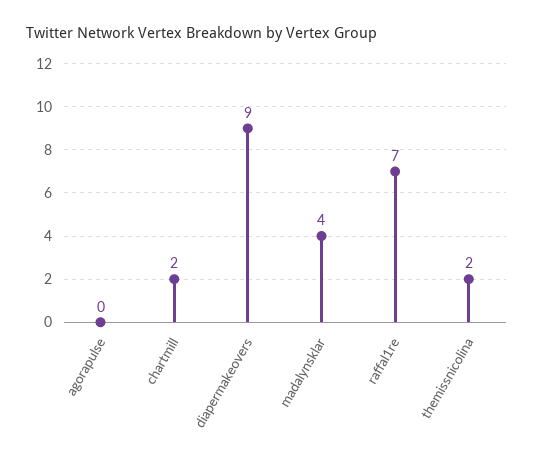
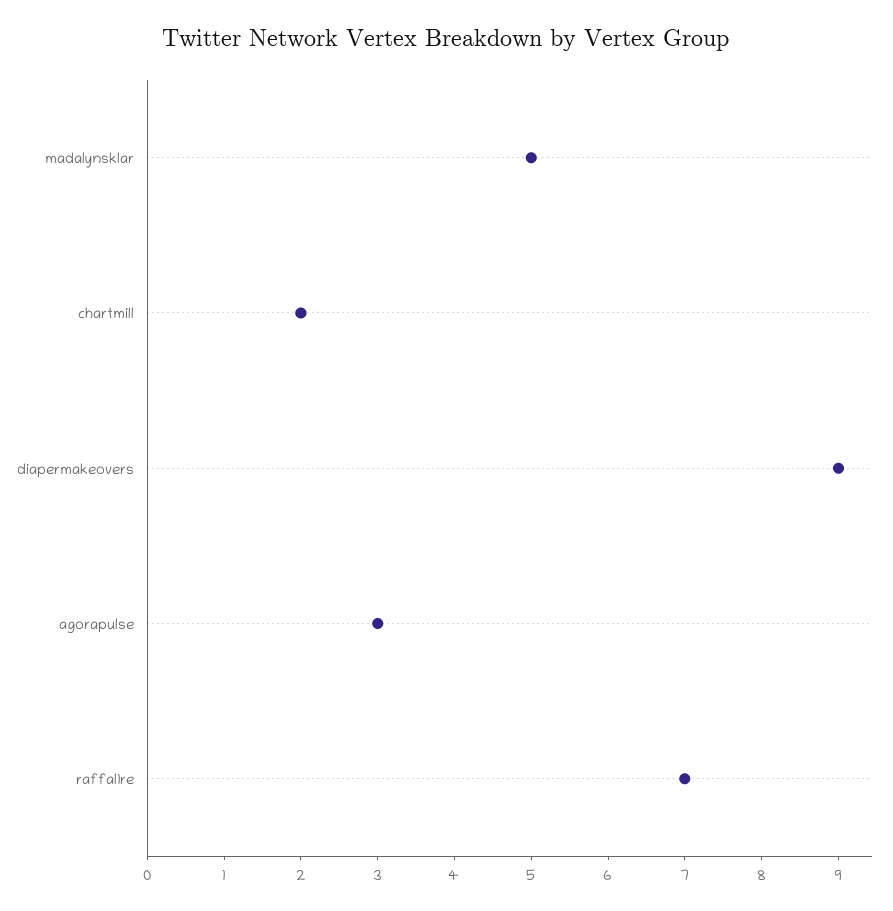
  {
-   "agorapulse": 0,
+   "agorapulse": 3,
    "chartmill": 2,
    "diapermakeovers": 9,
-   "madalynsklar": 4,
+   "madalynsklar": 5,
-   "raffal1re": 7,
+   "raffal1re": 7
-   "themissnicolina": 2
  }

